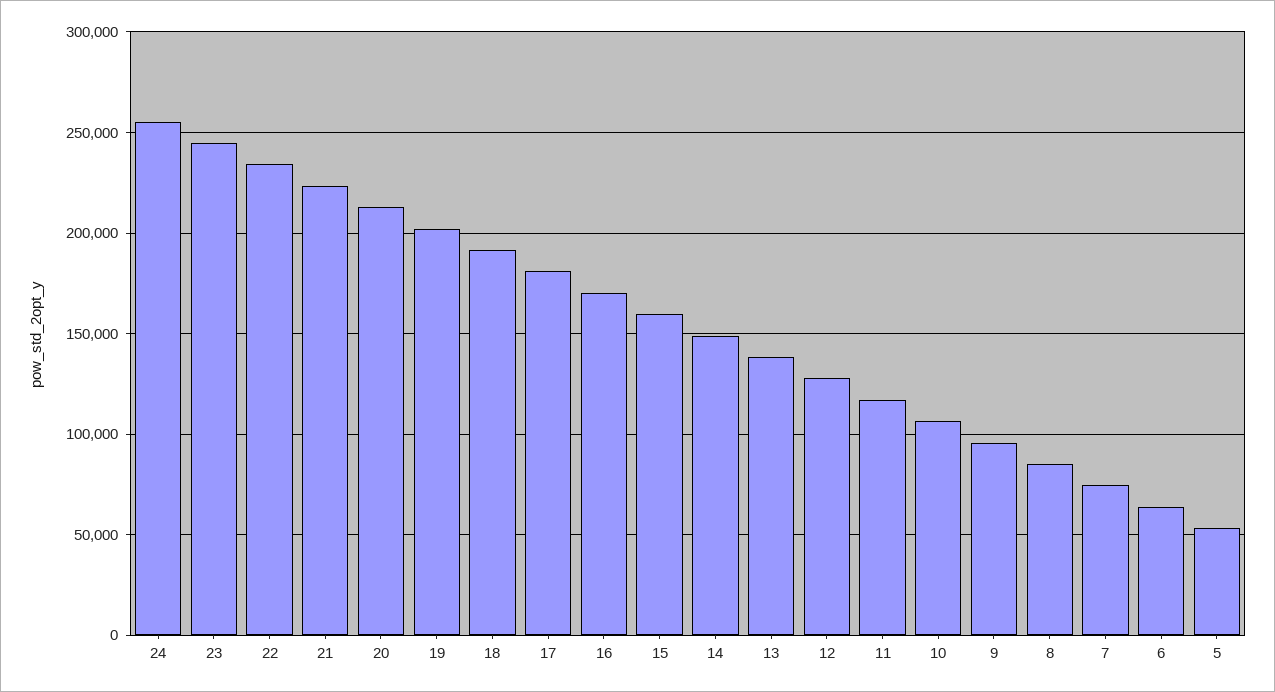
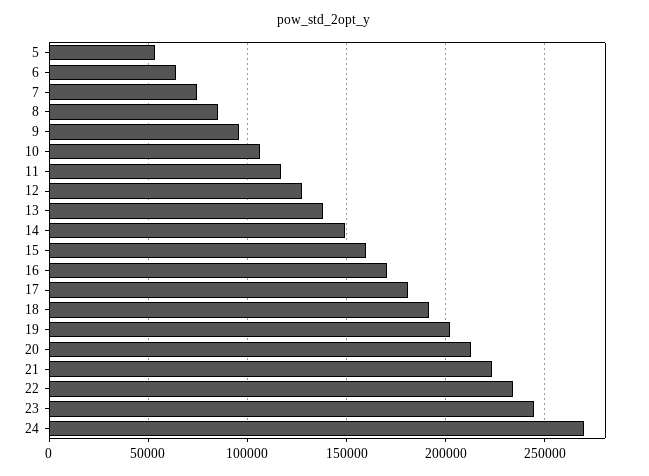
  {
-   "24": 255000,
+   "24": 270000,
    "23": 245000,
    "22": 235000,
    "21": 225000,
    "20": 215000,
    "19": 200000,
    "18": 190000,
    "17": 180000,
    "16": 170000,
    "15": 160000,
    "14": 150000,
    "13": 140000,
    "12": 130000,
    "11": 115000,
    "10": 105000,
    "9": 95000,
    "8": 85000,
    "7": 75000,
    "6": 65000,
    "5": 55000
  }

